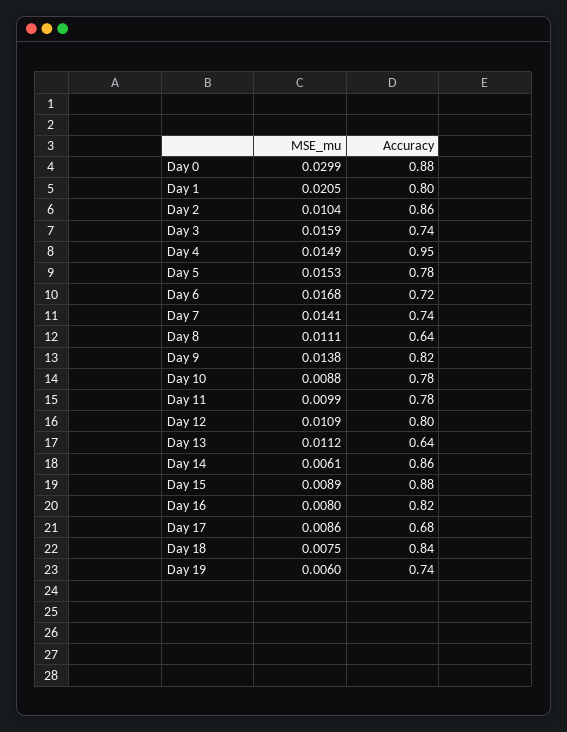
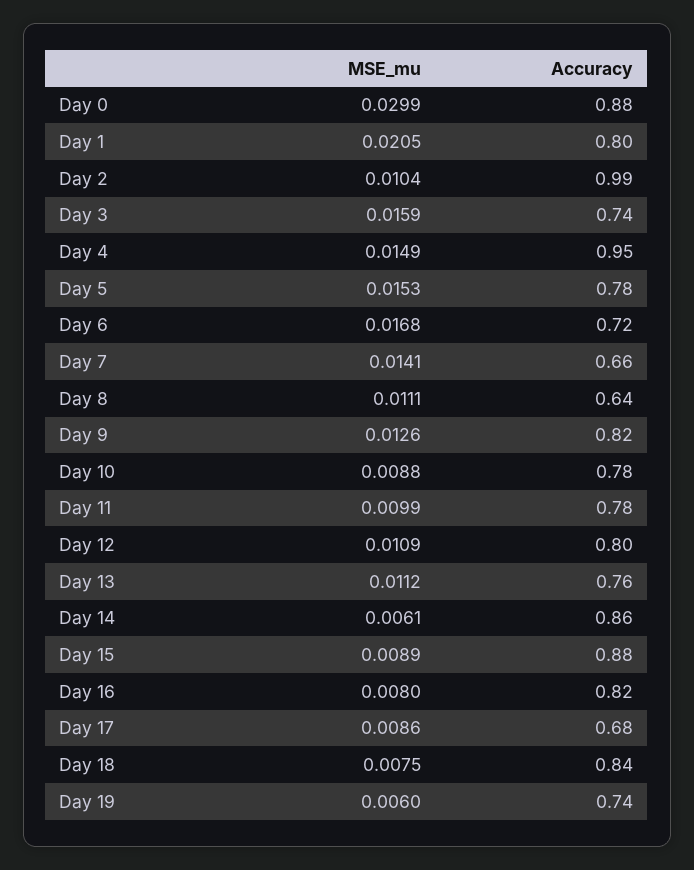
  {
    "MSE_mu": {
      "Day 0": 0.0299,
      "Day 1": 0.0205,
      "Day 2": 0.0104,
      "Day 3": 0.0159,
      "Day 4": 0.0149,
      "Day 5": 0.0153,
      "Day 6": 0.0168,
      "Day 7": 0.0141,
      "Day 8": 0.0111,
-     "Day 9": 0.0138,
+     "Day 9": 0.0126,
      "Day 10": 0.0088,
      "Day 11": 0.0099,
      "Day 12": 0.0109,
      "Day 13": 0.0112,
      "Day 14": 0.0061,
      "Day 15": 0.0089,
      "Day 16": 0.008,
      "Day 17": 0.0086,
      "Day 18": 0.0075,
      "Day 19": 0.006
    },
    "Accuracy": {
      "Day 0": 0.88,
      "Day 1": 0.8,
-     "Day 2": 0.86,
+     "Day 2": 0.99,
      "Day 3": 0.74,
      "Day 4": 0.95,
      "Day 5": 0.78,
      "Day 6": 0.72,
-     "Day 7": 0.74,
+     "Day 7": 0.66,
      "Day 8": 0.64,
      "Day 9": 0.82,
      "Day 10": 0.78,
      "Day 11": 0.78,
      "Day 12": 0.8,
-     "Day 13": 0.64,
+     "Day 13": 0.76,
      "Day 14": 0.86,
      "Day 15": 0.88,
      "Day 16": 0.82,
      "Day 17": 0.68,
      "Day 18": 0.84,
      "Day 19": 0.74
    }
  }

